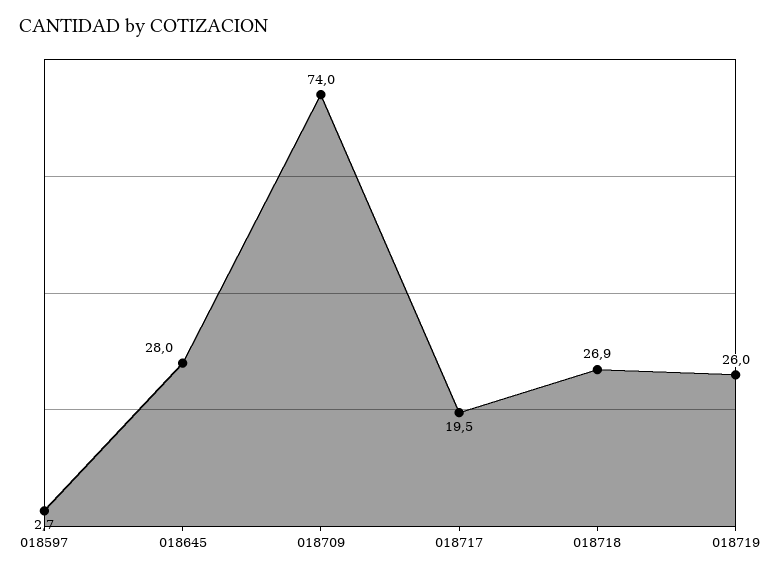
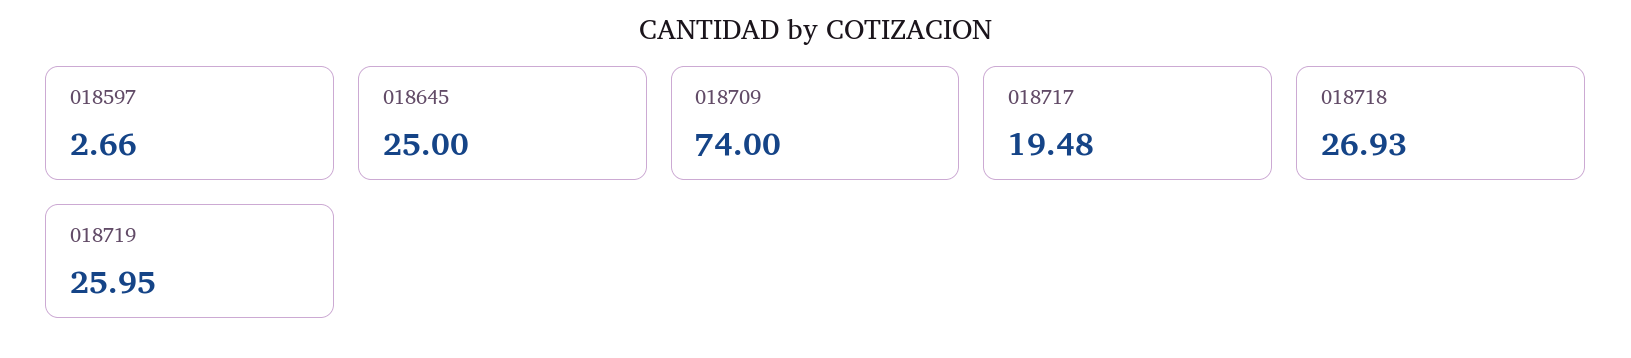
  {
    "018597": 2.66,
-   "018645": 28,
+   "018645": 25,
    "018709": 74,
    "018717": 19.48,
    "018718": 26.93,
    "018719": 25.95
  }

